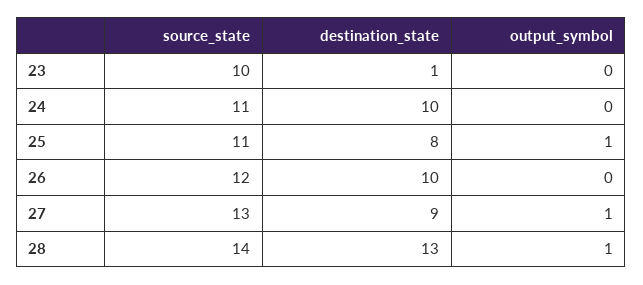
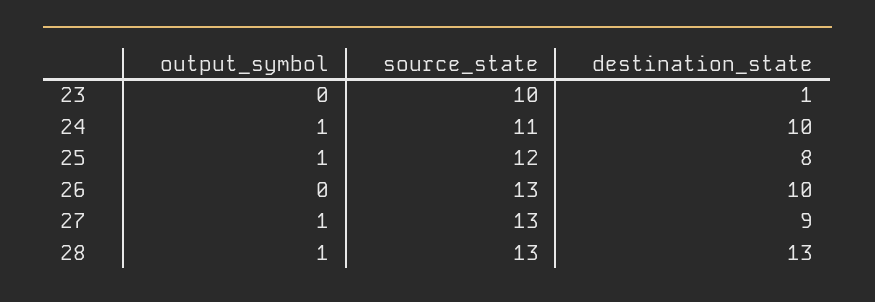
  {
    "source_state": {
      "23": 10,
      "24": 11,
-     "25": 11,
+     "25": 12,
-     "26": 12,
+     "26": 13,
      "27": 13,
-     "28": 14
+     "28": 13
    },
    "destination_state": {
      "23": 1,
      "24": 10,
      "25": 8,
      "26": 10,
      "27": 9,
      "28": 13
    },
    "output_symbol": {
      "23": 0,
-     "24": 0,
+     "24": 1,
      "25": 1,
      "26": 0,
      "27": 1,
      "28": 1
    }
  }

